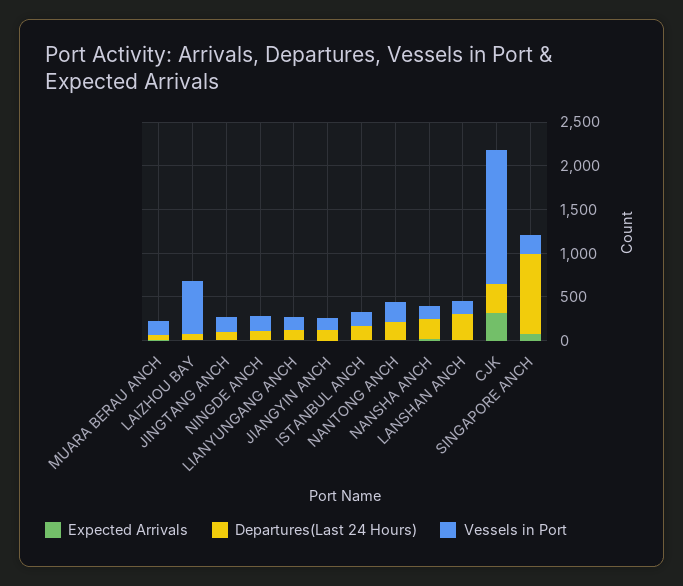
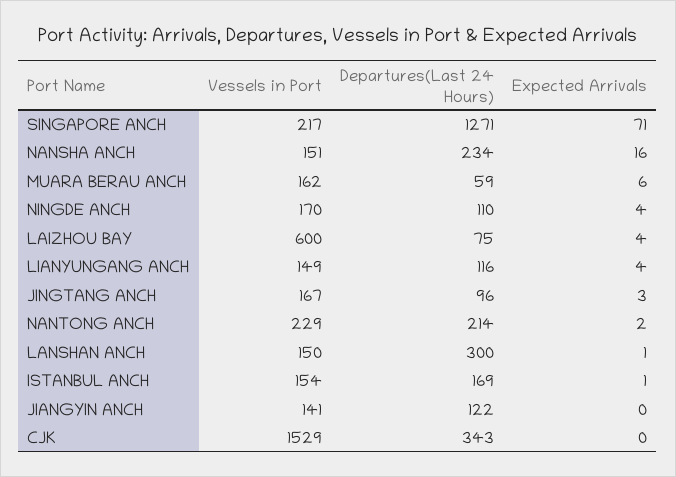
  {
    "Expected Arrivals": {
      "MUARA BERAU ANCH": 6,
      "LAIZHOU BAY": 4,
      "JINGTANG ANCH": 3,
      "NINGDE ANCH": 4,
      "LIANYUNGANG ANCH": 4,
      "JIANGYIN ANCH": 0,
      "ISTANBUL ANCH": 1,
      "NANTONG ANCH": 2,
      "NANSHA ANCH": 16,
      "LANSHAN ANCH": 1,
-     "CJK": 300,
+     "CJK": 0,
      "SINGAPORE ANCH": 71
    },
    "Departures(Last 24 Hours)": {
      "MUARA BERAU ANCH": 59,
      "LAIZHOU BAY": 75,
      "JINGTANG ANCH": 96,
      "NINGDE ANCH": 110,
      "LIANYUNGANG ANCH": 116,
      "JIANGYIN ANCH": 122,
      "ISTANBUL ANCH": 169,
      "NANTONG ANCH": 214,
      "NANSHA ANCH": 234,
      "LANSHAN ANCH": 300,
      "CJK": 343,
-     "SINGAPORE ANCH": 900
+     "SINGAPORE ANCH": 1271
    },
    "Vessels in Port": {
      "MUARA BERAU ANCH": 162,
      "LAIZHOU BAY": 600,
      "JINGTANG ANCH": 167,
      "NINGDE ANCH": 170,
      "LIANYUNGANG ANCH": 149,
      "JIANGYIN ANCH": 141,
      "ISTANBUL ANCH": 154,
      "NANTONG ANCH": 229,
      "NANSHA ANCH": 151,
      "LANSHAN ANCH": 150,
      "CJK": 1529,
      "SINGAPORE ANCH": 217
    }
  }

